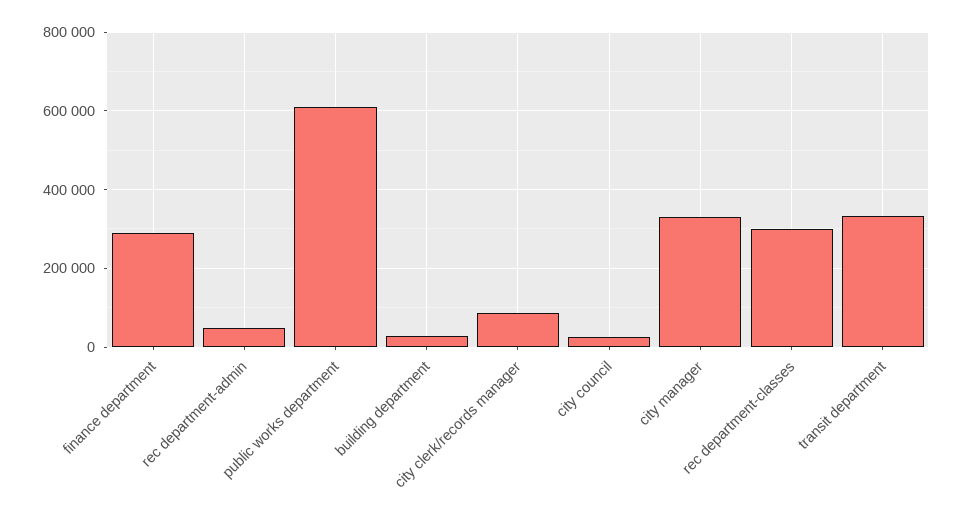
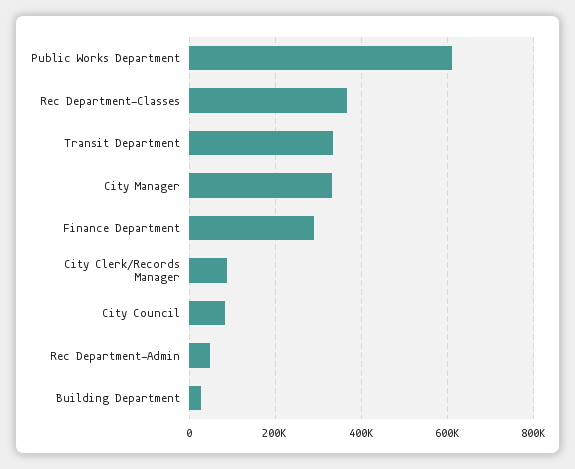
  {
    "finance department": 280000,
    "rec department-admin": 40000,
    "public works department": 600000,
    "building department": 20000,
    "city clerk/records manager": 80000,
-   "city council": 20000,
+   "city council": 80000,
    "city manager": 340000,
-   "rec department-classes": 300000,
+   "rec department-classes": 360000,
    "transit department": 340000
  }

